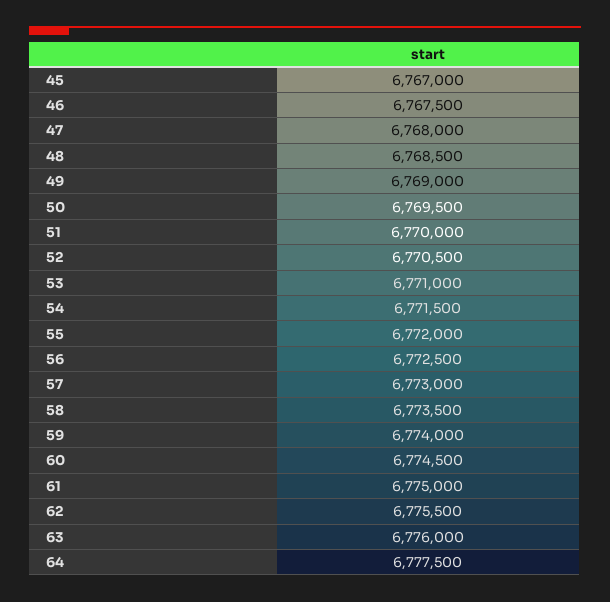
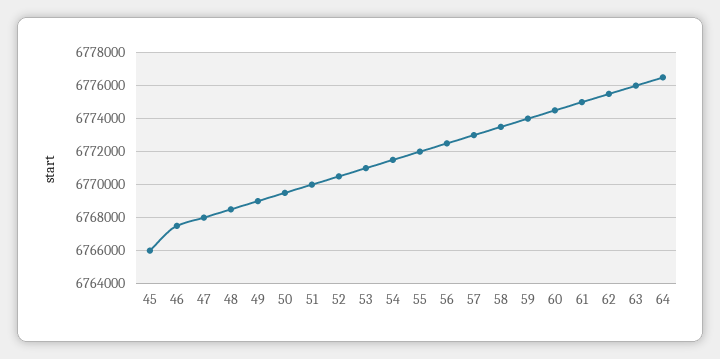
  {
-   "45": 6767000,
+   "45": 6766000,
    "46": 6767500,
    "47": 6768000,
    "48": 6768500,
    "49": 6769000,
    "50": 6769500,
    "51": 6770000,
    "52": 6770500,
    "53": 6771000,
    "54": 6771500,
    "55": 6772000,
    "56": 6772500,
    "57": 6773000,
    "58": 6773500,
    "59": 6774000,
    "60": 6774500,
    "61": 6775000,
    "62": 6775500,
    "63": 6776000,
-   "64": 6777500
+   "64": 6776500
  }

